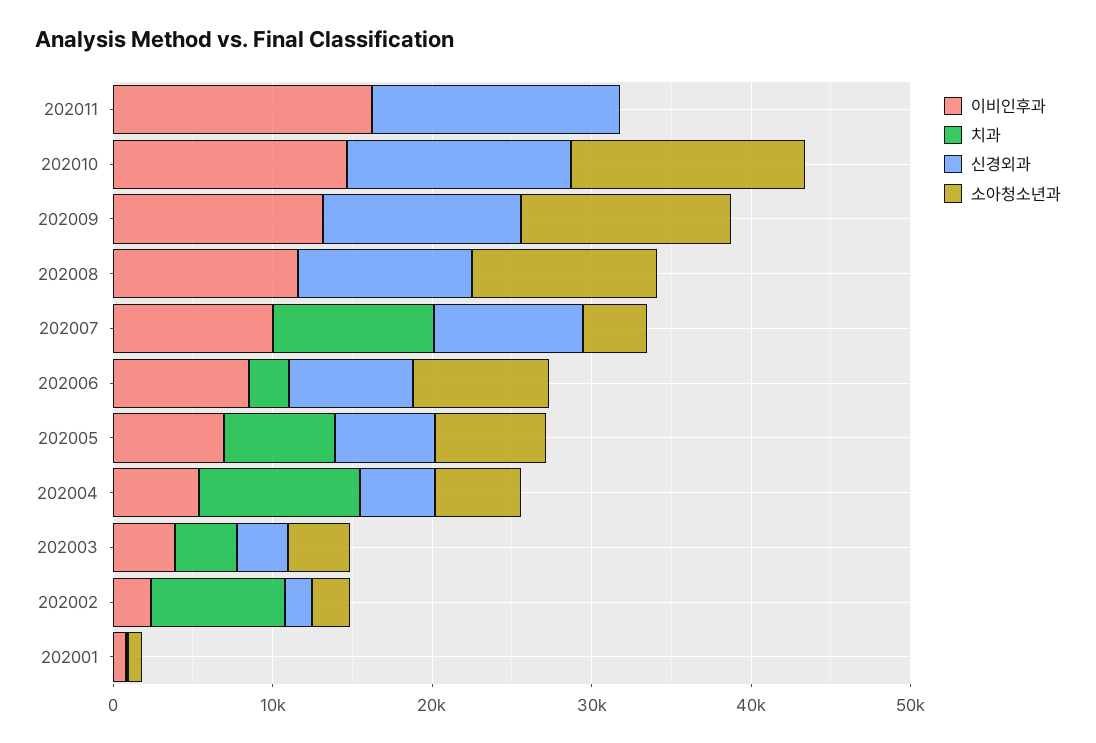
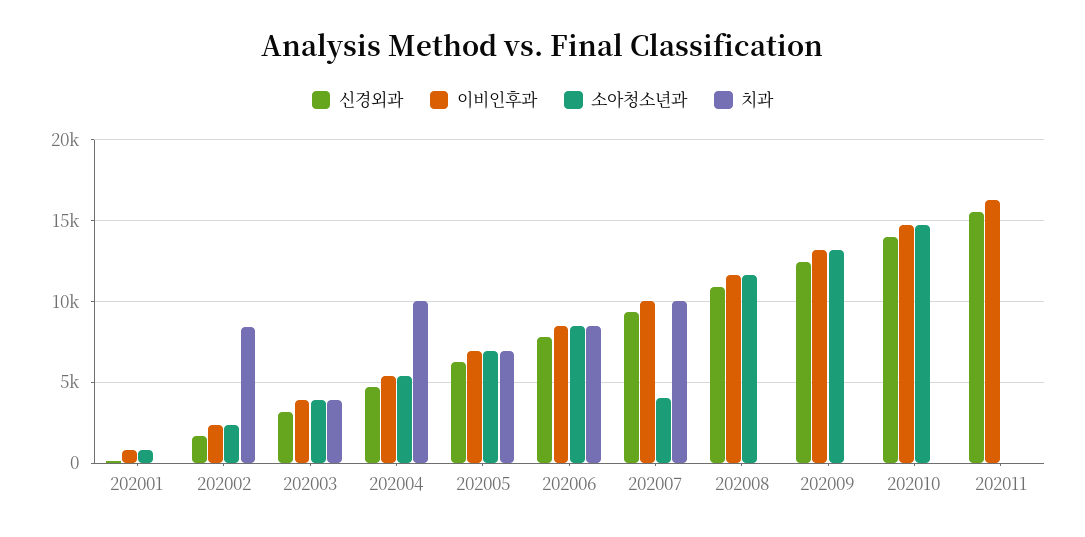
  {
    "이비인후과": {
      "202011": 16000,
      "202010": 14500,
      "202009": 13000,
      "202008": 11500,
      "202007": 10000,
      "202006": 8500,
      "202005": 7000,
      "202004": 5500,
      "202003": 4000,
      "202002": 2500,
      "202001": 1000
    },
    "치과": {
      "202011": 0,
      "202010": 0,
      "202009": 0,
      "202008": 0,
      "202007": 10000,
-     "202006": 2000,
+     "202006": 8500,
      "202005": 7000,
      "202004": 10000,
      "202003": 4000,
      "202002": 8500,
      "202001": 0
    },
    "신경외과": {
      "202011": 15500,
      "202010": 14000,
      "202009": 12500,
      "202008": 11000,
      "202007": 9500,
      "202006": 8000,
      "202005": 6000,
      "202004": 4500,
      "202003": 3000,
      "202002": 1500,
      "202001": 0
    },
    "소아청소년과": {
      "202011": 0,
      "202010": 14500,
      "202009": 13000,
      "202008": 11500,
      "202007": 4000,
      "202006": 8500,
      "202005": 7000,
      "202004": 5500,
      "202003": 4000,
      "202002": 2500,
      "202001": 1000
    }
  }

